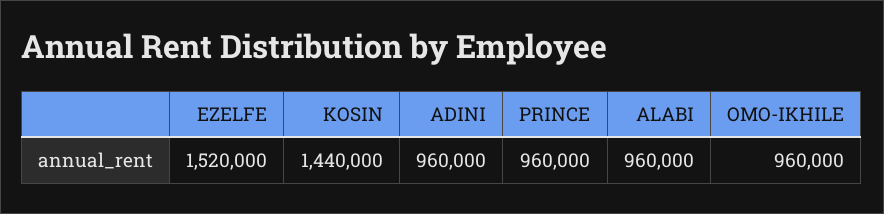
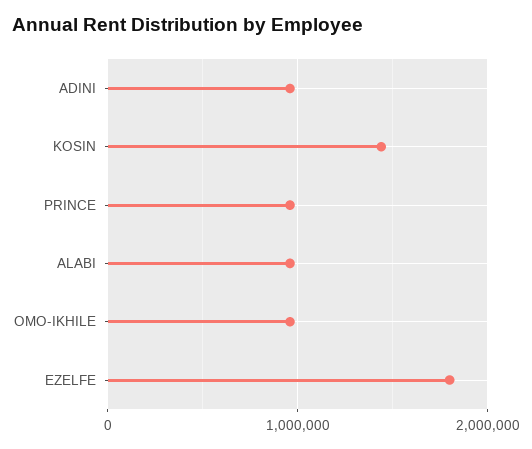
  {
-   "EZELFE": 1520000,
+   "EZELFE": 1800000,
    "KOSIN": 1440000,
    "ADINI": 960000,
    "PRINCE": 960000,
    "ALABI": 960000,
    "OMO-IKHILE": 960000
  }

